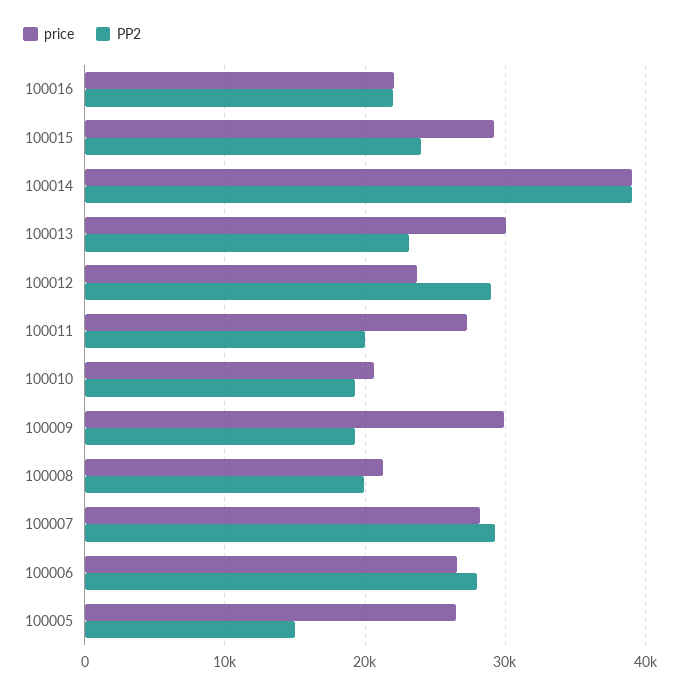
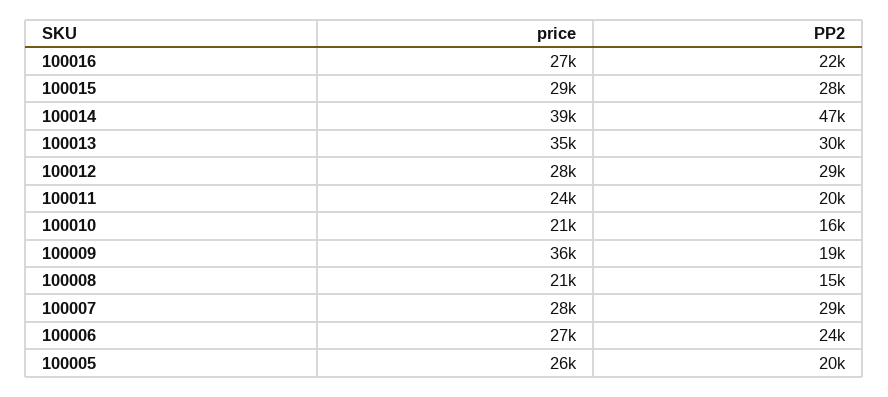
  {
    "price": {
-     "100016": 22000,
+     "100016": 27000,
      "100015": 29000,
      "100014": 39000,
-     "100013": 30000,
+     "100013": 35000,
-     "100012": 24000,
+     "100012": 28000,
-     "100011": 27000,
+     "100011": 24000,
      "100010": 21000,
-     "100009": 30000,
+     "100009": 36000,
      "100008": 21000,
      "100007": 28000,
      "100006": 27000,
      "100005": 26000
    },
    "PP2": {
      "100016": 22000,
-     "100015": 24000,
+     "100015": 28000,
-     "100014": 39000,
+     "100014": 47000,
-     "100013": 23000,
+     "100013": 30000,
      "100012": 29000,
      "100011": 20000,
-     "100010": 19000,
+     "100010": 16000,
      "100009": 19000,
-     "100008": 20000,
+     "100008": 15000,
      "100007": 29000,
-     "100006": 28000,
+     "100006": 24000,
-     "100005": 15000
+     "100005": 20000
    }
  }

